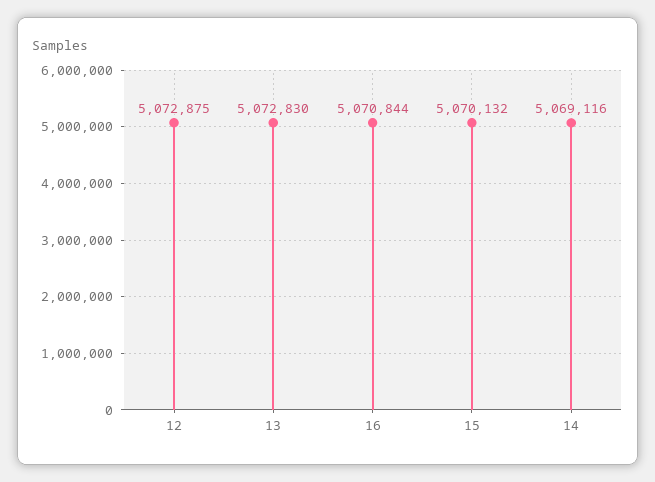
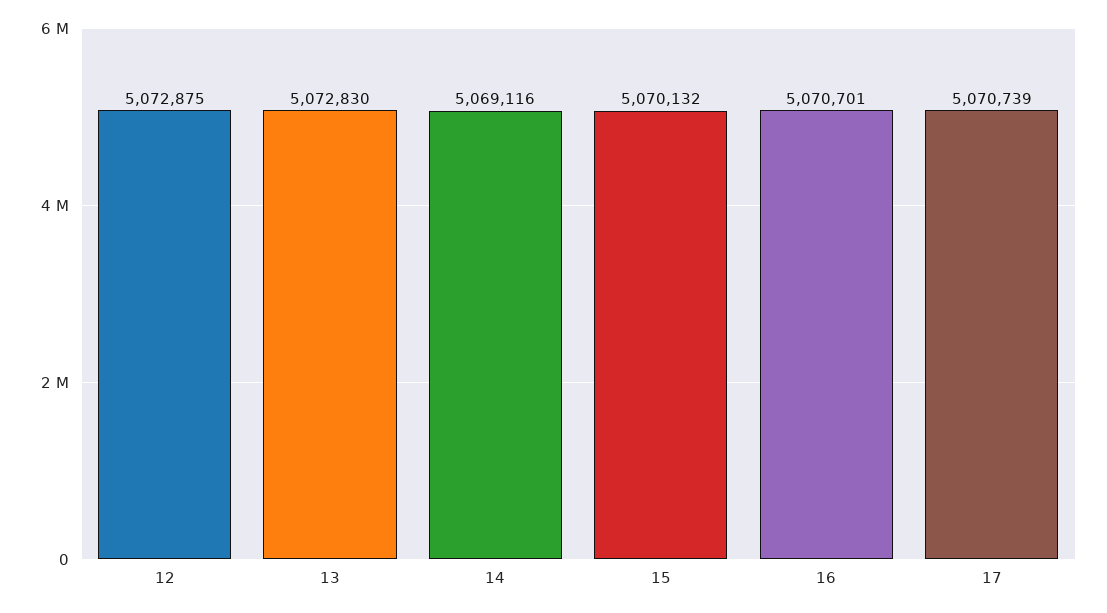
  {
    "12": 5072875,
    "13": 5072830,
-   "16": 5070844,
+   "16": 5070701,
    "15": 5070132,
-   "14": 5069116
+   "14": 5069116,
+   "17": 5070739
  }

